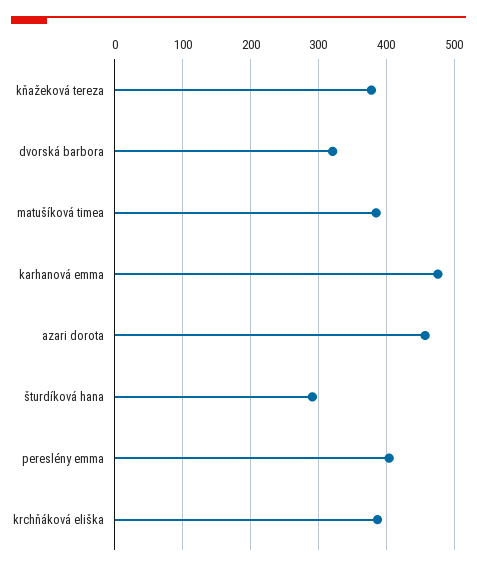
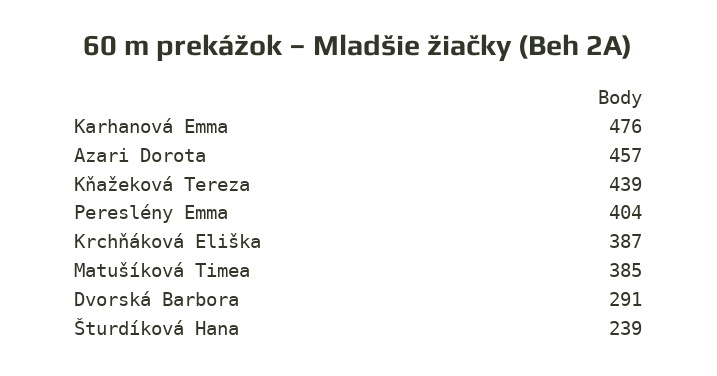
  {
-   "kňažeková tereza": 380,
+   "kňažeková tereza": 439,
-   "dvorská barbora": 320,
+   "dvorská barbora": 291,
    "matušíková timea": 385,
    "karhanová emma": 476,
    "azari dorota": 457,
-   "šturdíková hana": 290,
+   "šturdíková hana": 239,
    "pereslény emma": 404,
    "krchňáková eliška": 387
  }

